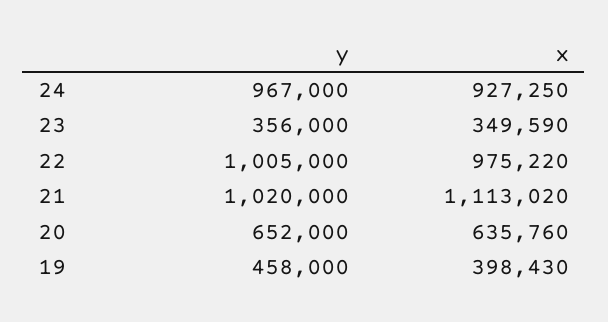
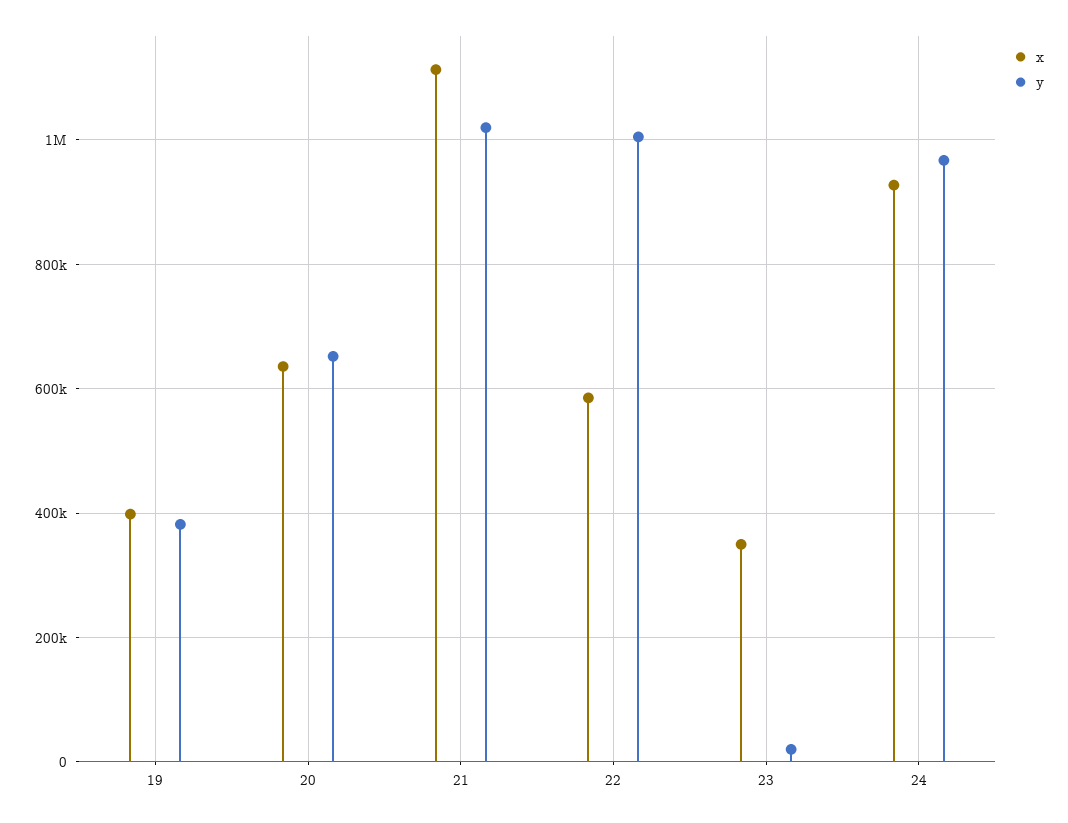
  {
    "y": {
      "24": 967000,
-     "23": 356000,
+     "23": 20000,
      "22": 1005000,
      "21": 1020000,
      "20": 652000,
-     "19": 458000
+     "19": 380000
    },
    "x": {
      "24": 927250,
      "23": 349590,
-     "22": 975220,
+     "22": 580000,
      "21": 1113020,
      "20": 635760,
      "19": 398430
    }
  }

